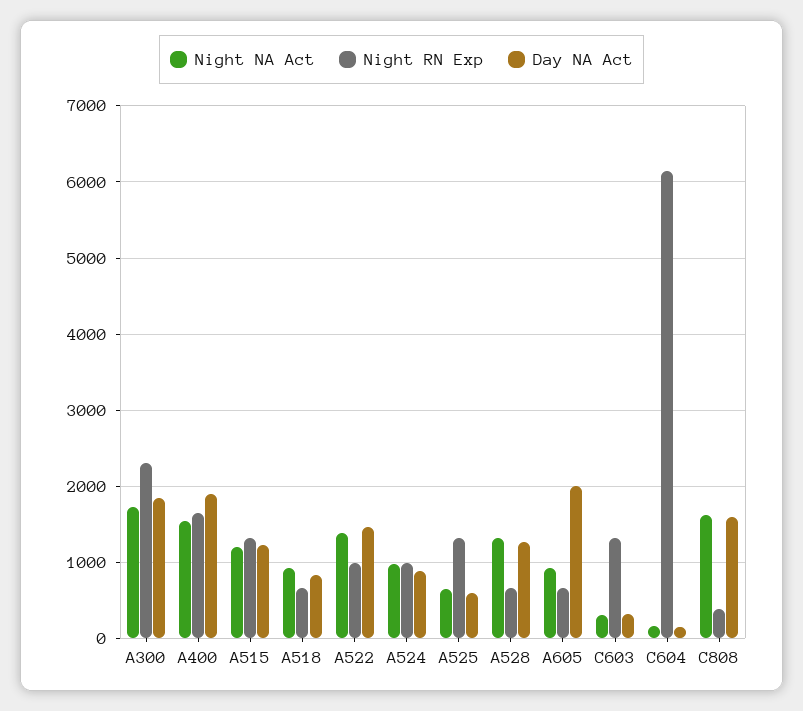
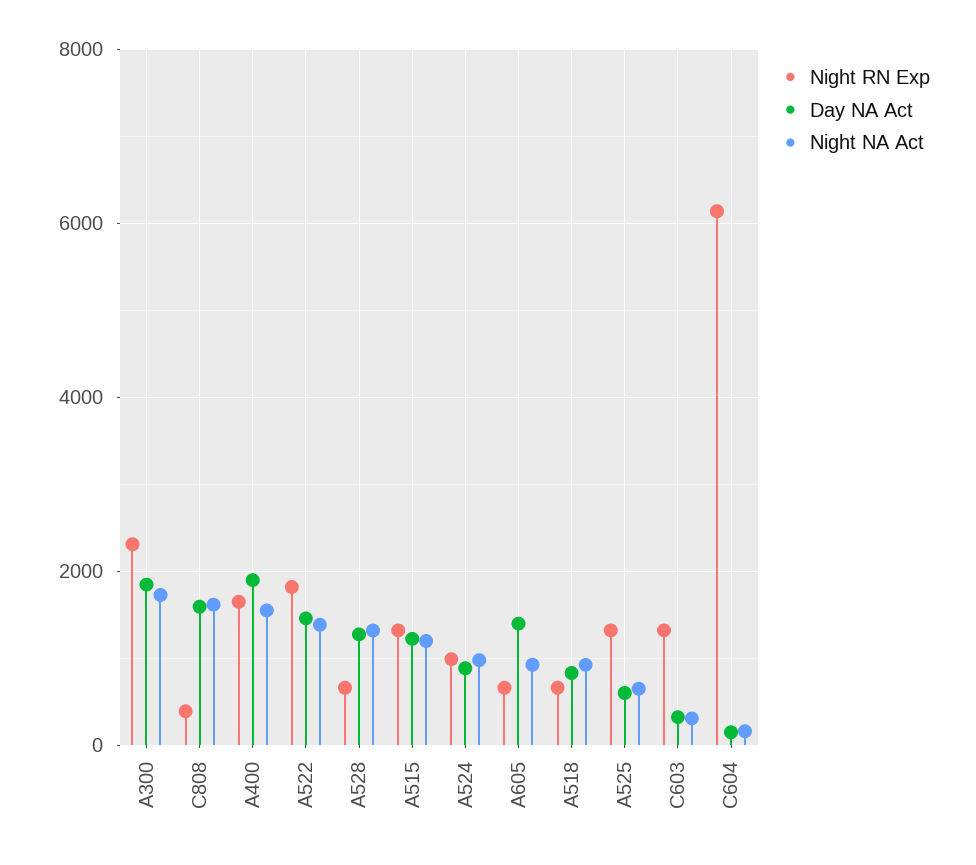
  {
    "Night NA Act": {
      "A300": 1700,
      "A400": 1600,
      "A515": 1200,
      "A518": 900,
      "A522": 1400,
      "A524": 1000,
      "A525": 600,
      "A528": 1300,
      "A605": 900,
      "C603": 300,
      "C604": 200,
      "C808": 1600
    },
    "Night RN Exp": {
      "A300": 2300,
      "A400": 1700,
      "A515": 1300,
      "A518": 700,
-     "A522": 1000,
+     "A522": 1800,
      "A524": 1000,
      "A525": 1300,
      "A528": 700,
      "A605": 700,
      "C603": 1300,
      "C604": 6100,
      "C808": 400
    },
    "Day NA Act": {
      "A300": 1800,
      "A400": 1900,
      "A515": 1200,
      "A518": 800,
      "A522": 1500,
      "A524": 900,
      "A525": 600,
      "A528": 1300,
-     "A605": 2000,
+     "A605": 1400,
      "C603": 300,
      "C604": 100,
      "C808": 1600
    }
  }

